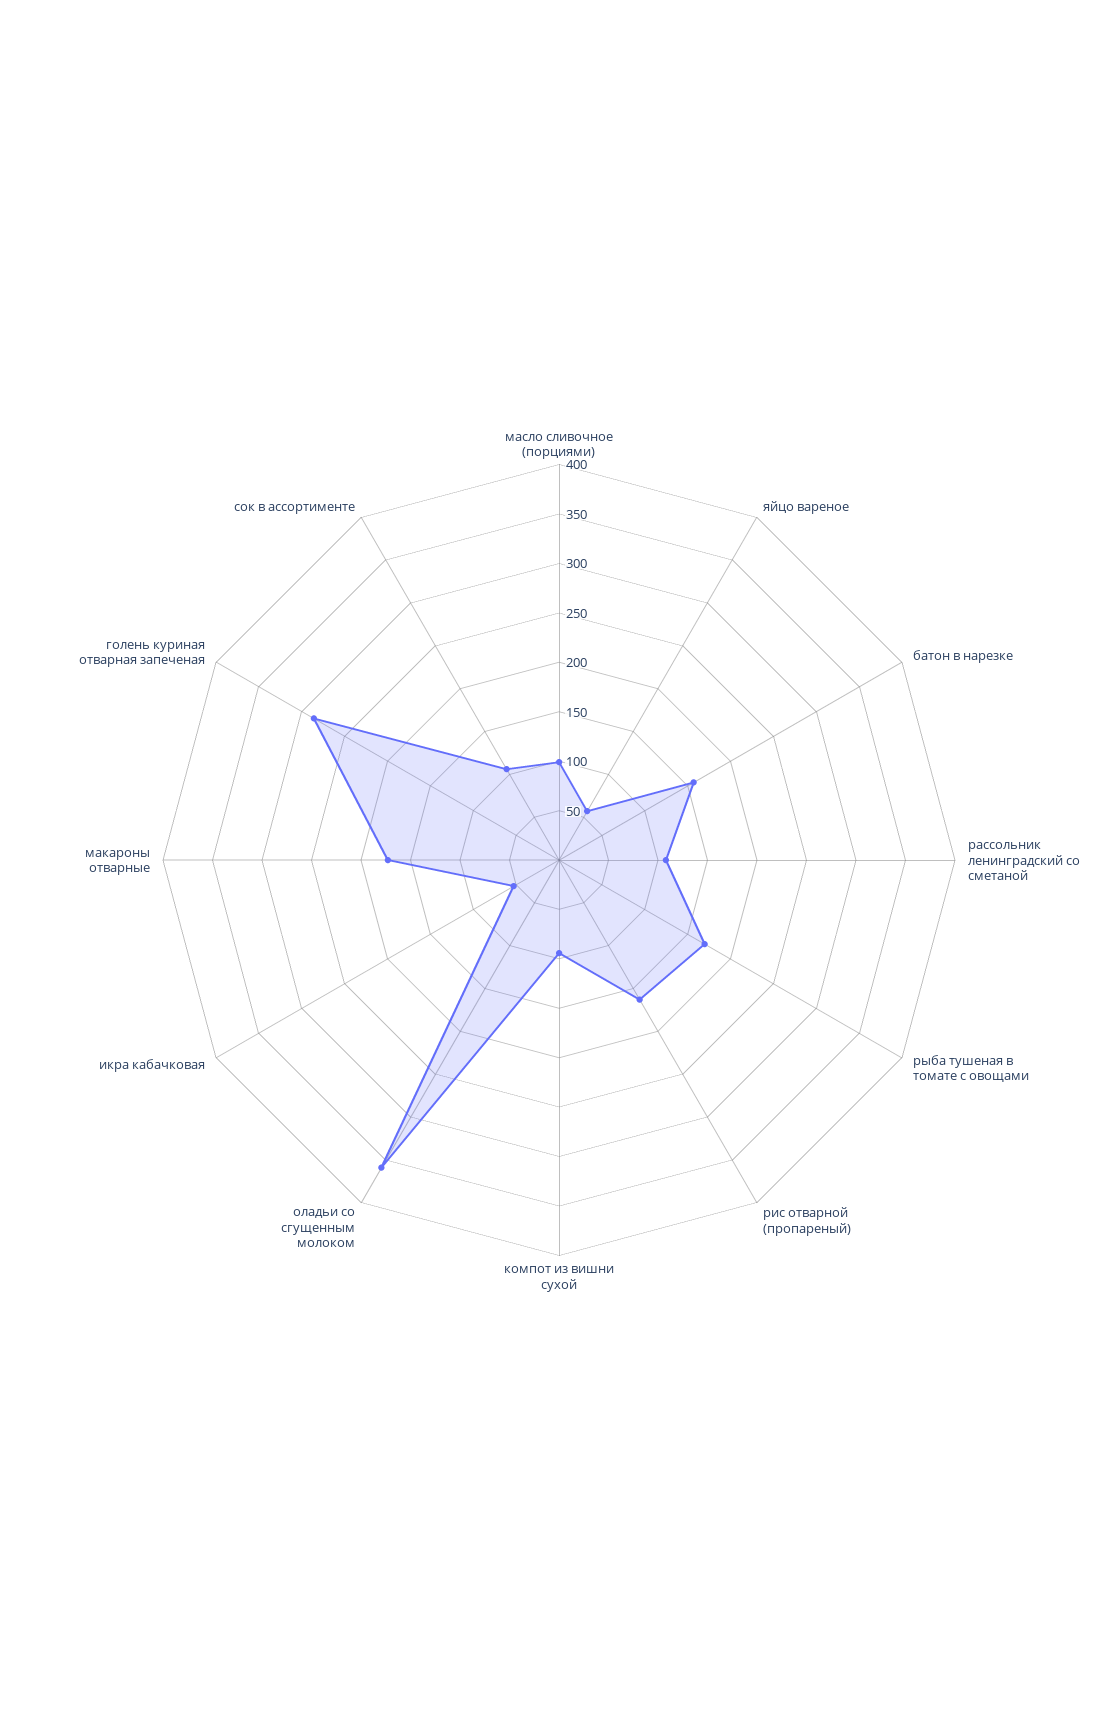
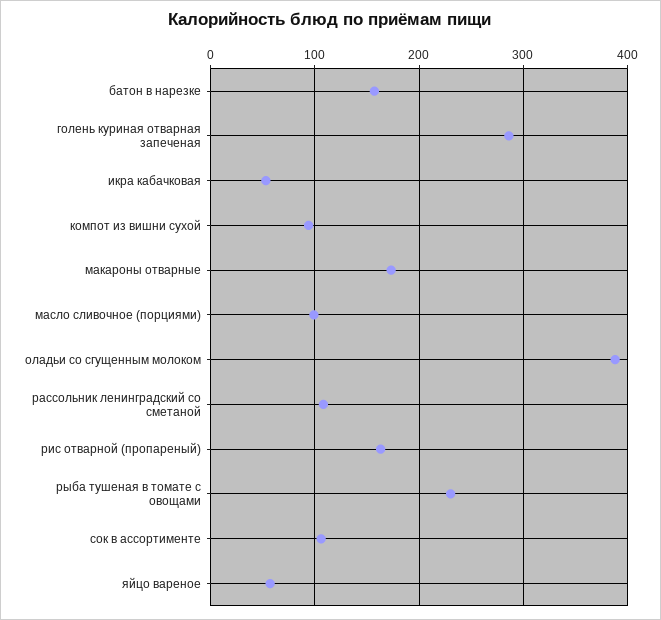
  {
    "масло сливочное (порциями)": 100,
    "яйцо вареное": 60,
    "батон в нарезке": 160,
    "рассольник ленинградский со сметаной": 110,
-   "рыба тушеная в томате с овощами": 170,
+   "рыба тушеная в томате с овощами": 230,
    "рис отварной (пропареный)": 160,
    "компот из вишни сухой": 90,
-   "оладьи со сгущенным молоком": 360,
+   "оладьи со сгущенным молоком": 390,
    "икра кабачковая": 50,
    "макароны отварные": 170,
    "голень куриная отварная запеченая": 290,
    "сок в ассортименте": 110
  }

